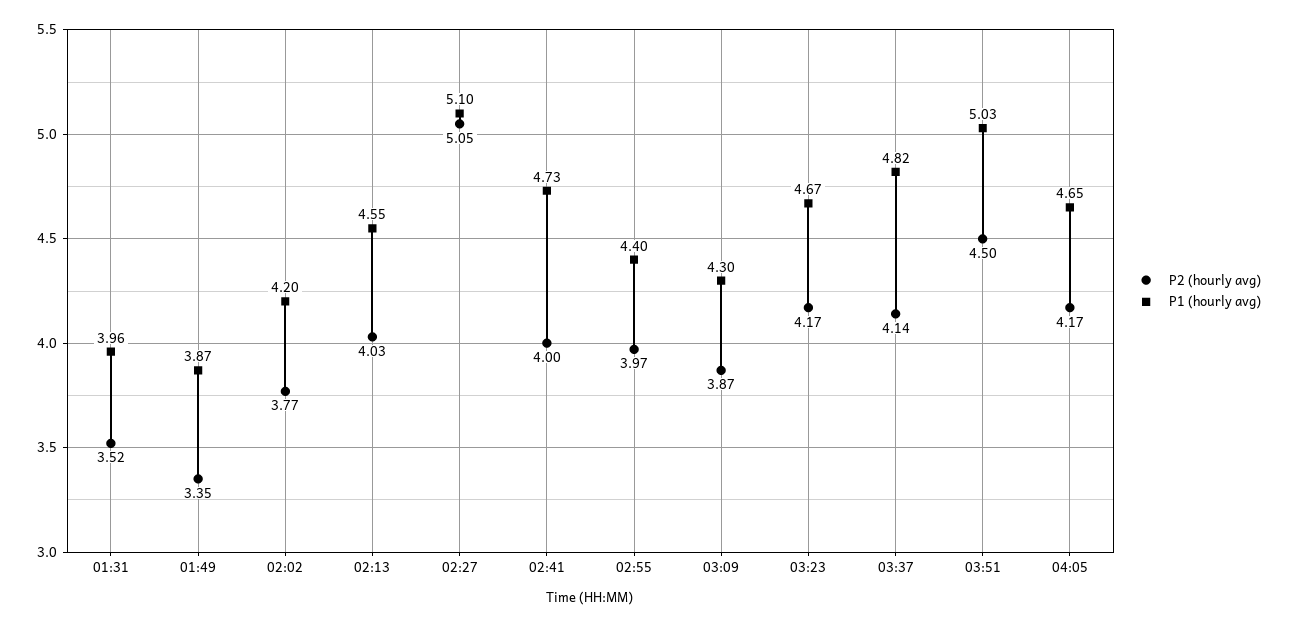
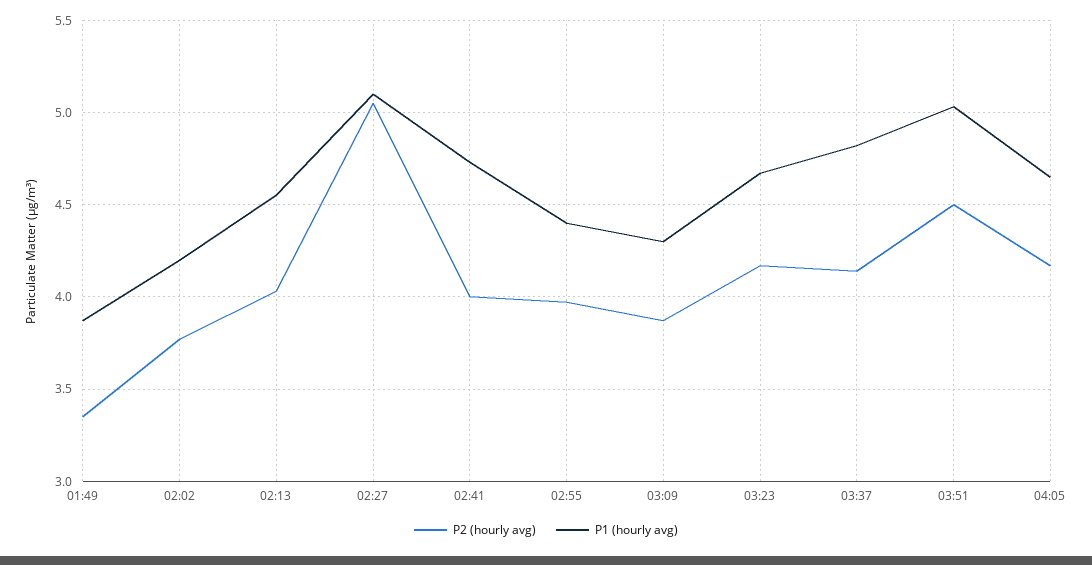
  {
    "P2 (hourly avg)": {
-     "01:31": 3.52,
      "01:49": 3.35,
      "02:02": 3.77,
      "02:13": 4.03,
      "02:27": 5.05,
      "02:41": 4,
      "02:55": 3.97,
      "03:09": 3.87,
      "03:23": 4.17,
      "03:37": 4.14,
      "03:51": 4.5,
      "04:05": 4.17
    },
    "P1 (hourly avg)": {
-     "01:31": 3.96,
      "01:49": 3.87,
      "02:02": 4.2,
      "02:13": 4.55,
      "02:27": 5.1,
      "02:41": 4.73,
      "02:55": 4.4,
      "03:09": 4.3,
      "03:23": 4.67,
      "03:37": 4.82,
      "03:51": 5.03,
      "04:05": 4.65
    }
  }

